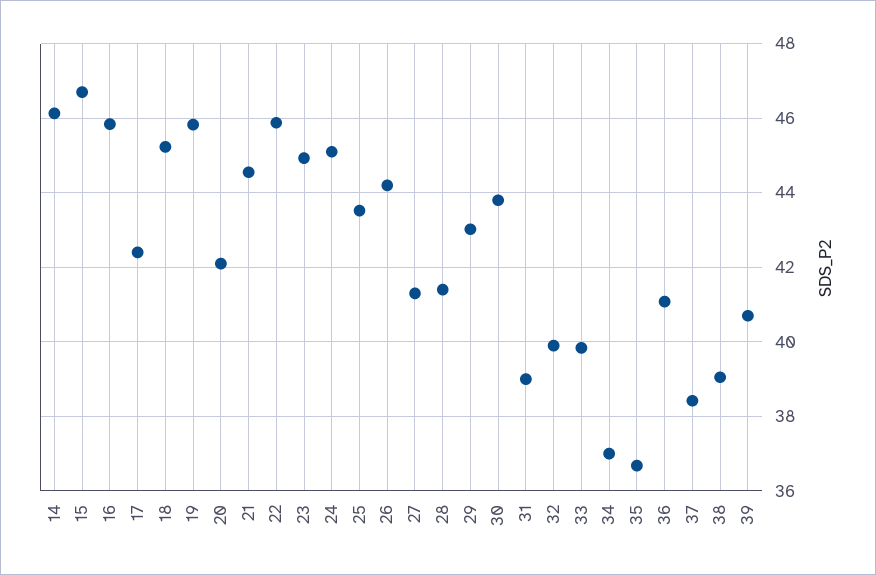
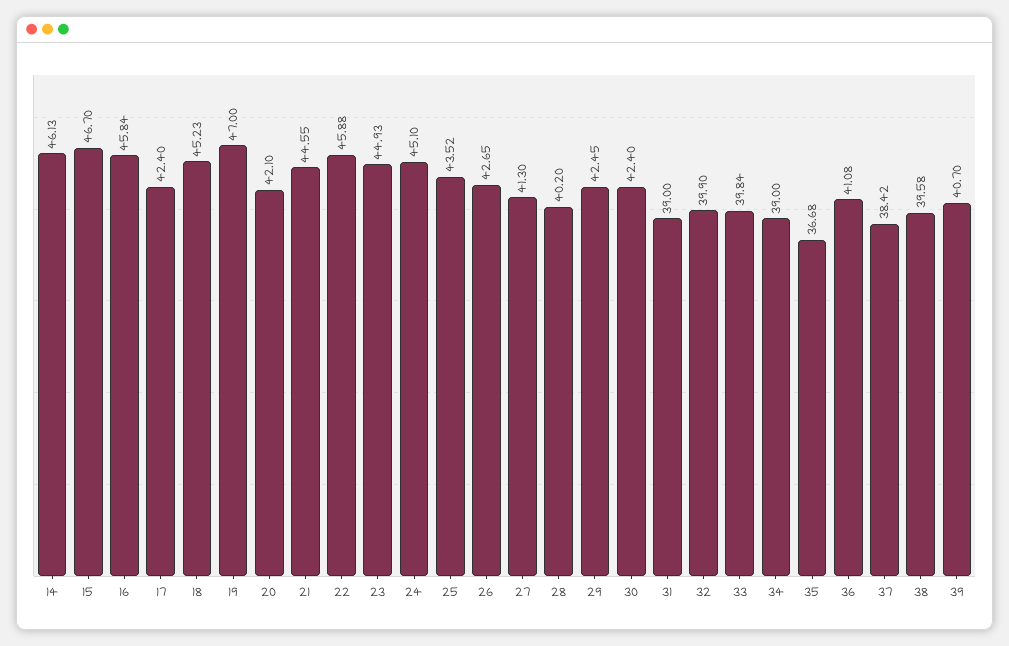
  {
    "14": 46.13,
    "15": 46.7,
    "16": 45.84,
    "17": 42.4,
    "18": 45.23,
-   "19": 45.8,
+   "19": 47,
    "20": 42.1,
    "21": 44.55,
    "22": 45.88,
    "23": 44.93,
    "24": 45.1,
    "25": 43.52,
-   "26": 44.2,
+   "26": 42.65,
    "27": 41.3,
-   "28": 41.4,
+   "28": 40.2,
-   "29": 43,
+   "29": 42.45,
-   "30": 43.8,
+   "30": 42.4,
    "31": 39,
    "32": 39.9,
    "33": 39.84,
-   "34": 37,
+   "34": 39,
    "35": 36.68,
    "36": 41.08,
    "37": 38.42,
-   "38": 39,
+   "38": 39.58,
    "39": 40.7
  }

